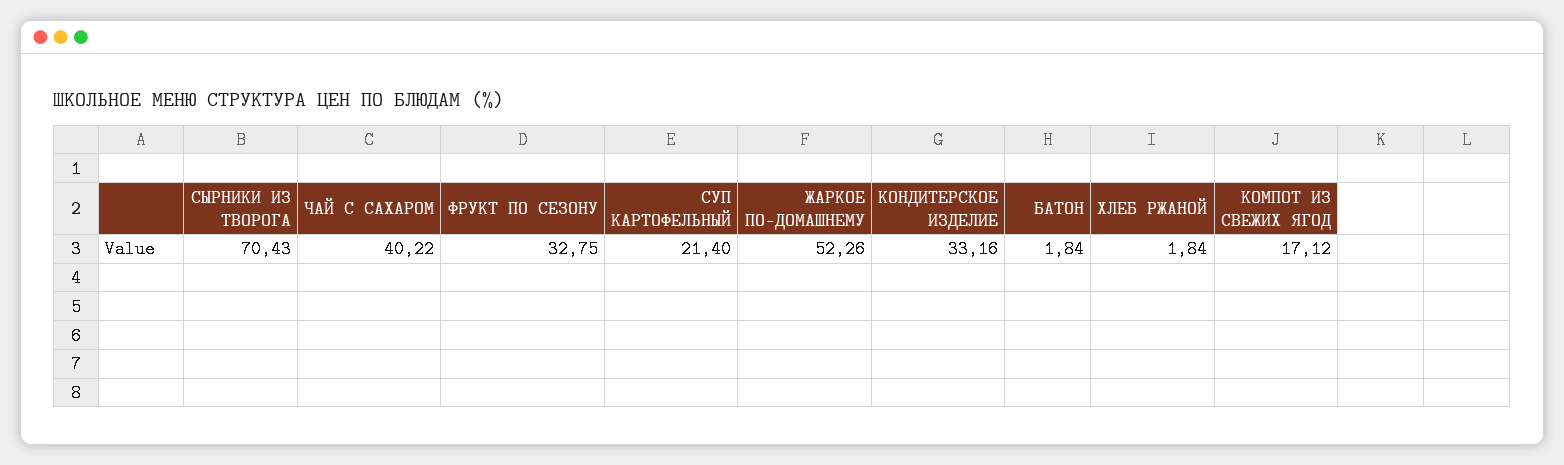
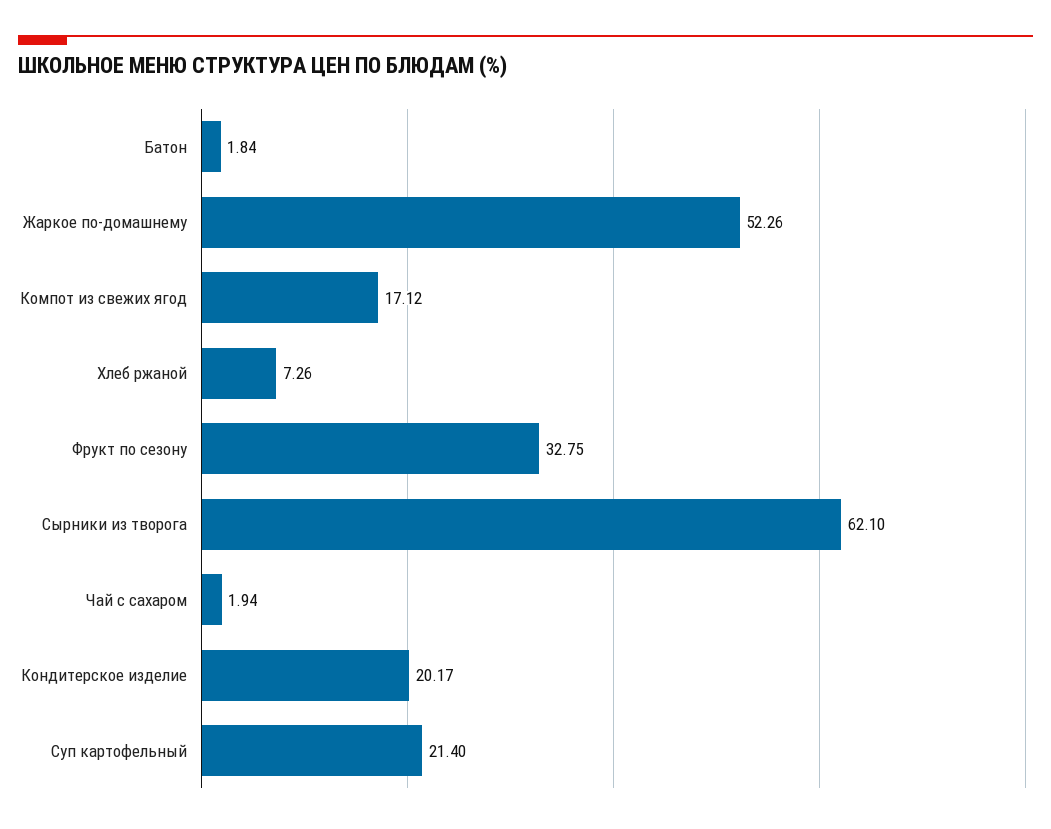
  {
-   "СЫРНИКИ ИЗ ТВОРОГА": 70.43,
+   "СЫРНИКИ ИЗ ТВОРОГА": 62.1,
-   "ЧАЙ С САХАРОМ": 40.22,
+   "ЧАЙ С САХАРОМ": 1.94,
    "ФРУКТ ПО СЕЗОНУ": 32.75,
    "СУП КАРТОФЕЛЬНЫЙ": 21.4,
    "ЖАРКОЕ ПО-ДОМАШНЕМУ": 52.26,
-   "КОНДИТЕРСКОЕ ИЗДЕЛИЕ": 33.16,
+   "КОНДИТЕРСКОЕ ИЗДЕЛИЕ": 20.17,
    "БАТОН": 1.84,
-   "ХЛЕБ РЖАНОЙ": 1.84,
+   "ХЛЕБ РЖАНОЙ": 7.26,
    "КОМПОТ ИЗ СВЕЖИХ ЯГОД": 17.12
  }

